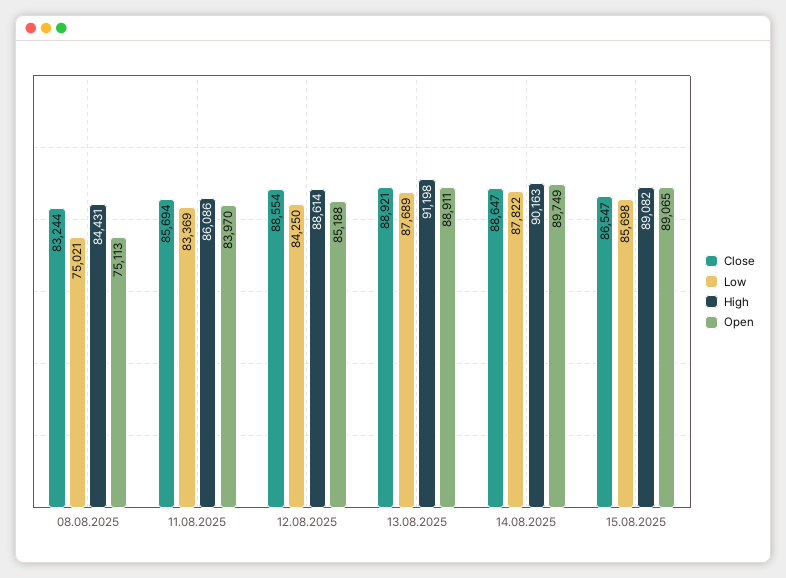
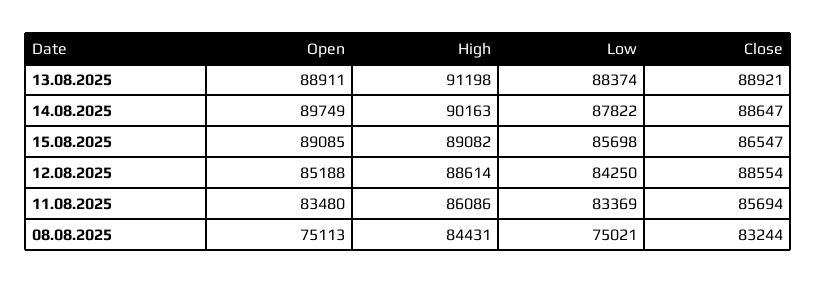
  {
    "Close": {
      "08.08.2025": 83244,
      "11.08.2025": 85694,
      "12.08.2025": 88554,
      "13.08.2025": 88921,
      "14.08.2025": 88647,
      "15.08.2025": 86547
    },
    "Low": {
      "08.08.2025": 75021,
      "11.08.2025": 83369,
      "12.08.2025": 84250,
-     "13.08.2025": 87689,
+     "13.08.2025": 88374,
      "14.08.2025": 87822,
      "15.08.2025": 85698
    },
    "High": {
      "08.08.2025": 84431,
      "11.08.2025": 86086,
      "12.08.2025": 88614,
      "13.08.2025": 91198,
      "14.08.2025": 90163,
      "15.08.2025": 89082
    },
    "Open": {
      "08.08.2025": 75113,
-     "11.08.2025": 83970,
+     "11.08.2025": 83480,
      "12.08.2025": 85188,
      "13.08.2025": 88911,
      "14.08.2025": 89749,
-     "15.08.2025": 89065
+     "15.08.2025": 89085
    }
  }

